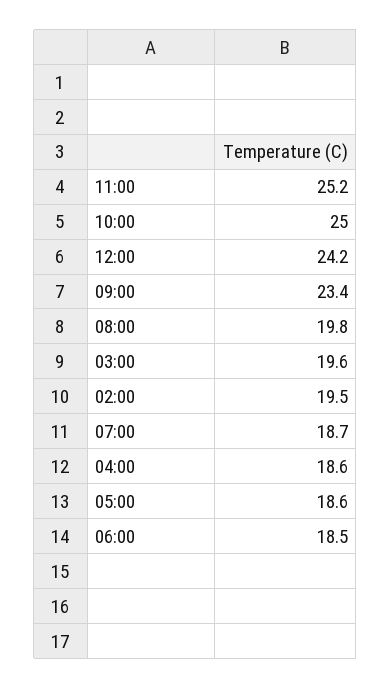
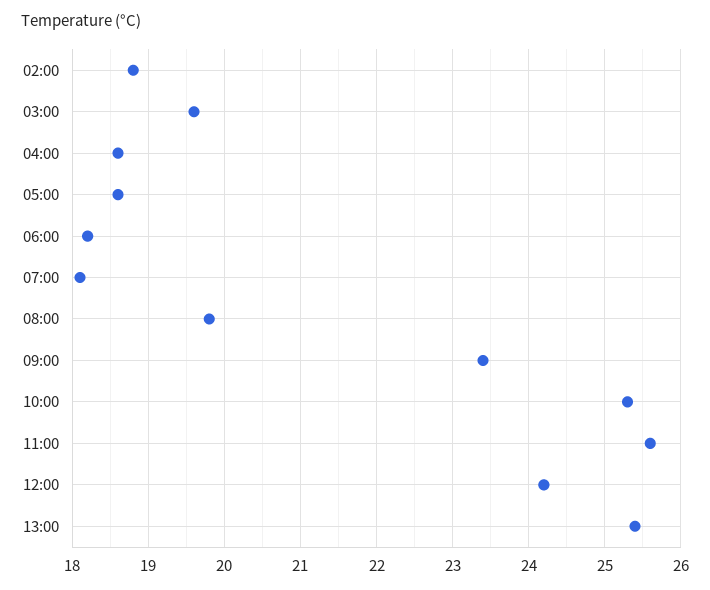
  {
-   "11:00": 25.2,
+   "11:00": 25.6,
-   "10:00": 25,
+   "10:00": 25.3,
    "12:00": 24.2,
    "09:00": 23.4,
    "08:00": 19.8,
    "03:00": 19.6,
-   "02:00": 19.5,
+   "02:00": 18.8,
-   "07:00": 18.7,
+   "07:00": 18.1,
    "04:00": 18.6,
    "05:00": 18.6,
-   "06:00": 18.5
+   "06:00": 18.2,
+   "13:00": 25.4
  }

